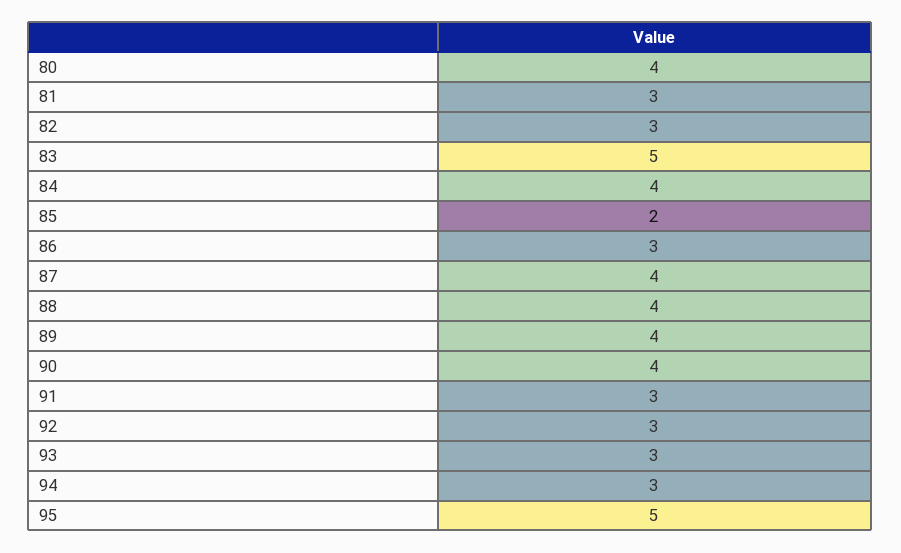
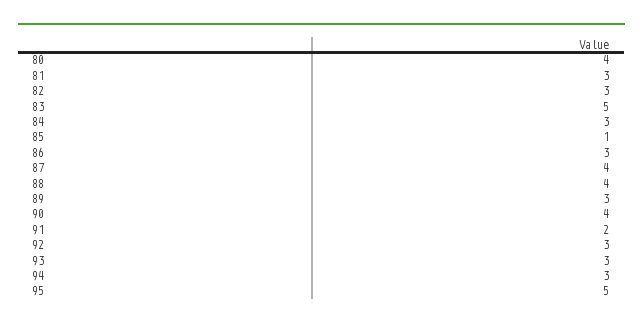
  {
    "80": 4,
    "81": 3,
    "82": 3,
    "83": 5,
-   "84": 4,
+   "84": 3,
-   "85": 2,
+   "85": 1,
    "86": 3,
    "87": 4,
    "88": 4,
-   "89": 4,
+   "89": 3,
    "90": 4,
-   "91": 3,
+   "91": 2,
    "92": 3,
    "93": 3,
    "94": 3,
    "95": 5
  }

